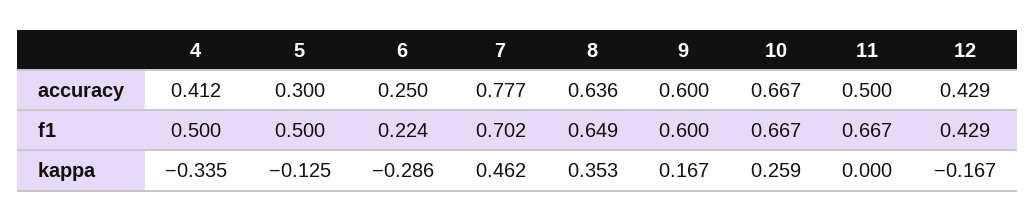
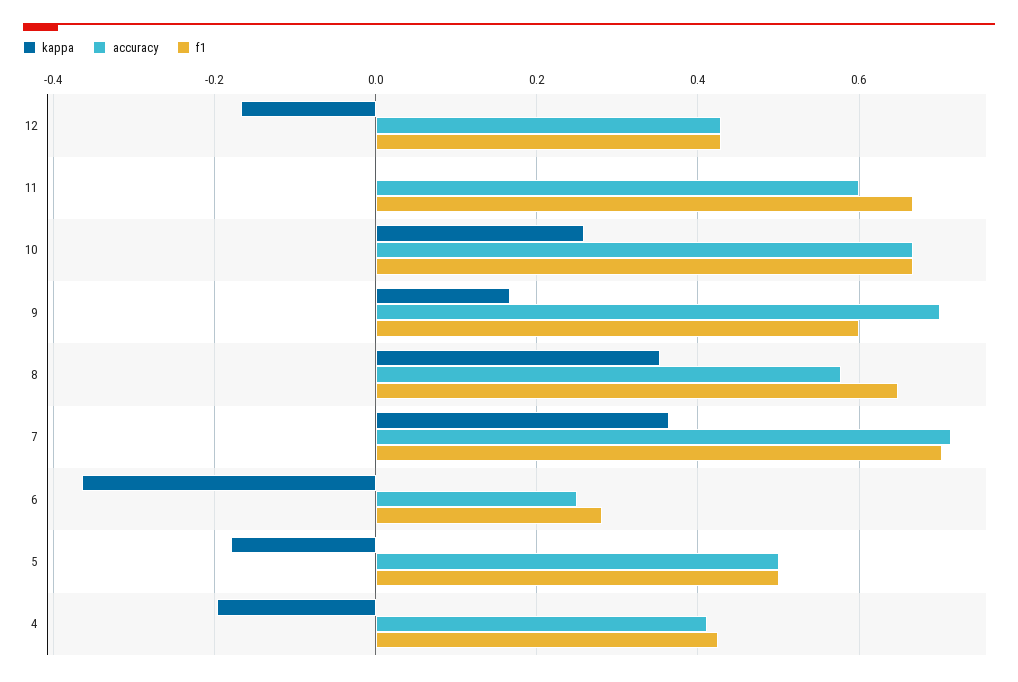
  {
    "accuracy": {
      "4": 0.412,
-     "5": 0.3,
+     "5": 0.5,
      "6": 0.25,
-     "7": 0.777,
+     "7": 0.72,
-     "8": 0.636,
+     "8": 0.58,
-     "9": 0.6,
+     "9": 0.7,
      "10": 0.667,
-     "11": 0.5,
+     "11": 0.6,
      "12": 0.429
    },
    "f1": {
-     "4": 0.5,
+     "4": 0.42,
      "5": 0.5,
-     "6": 0.224,
+     "6": 0.28,
      "7": 0.702,
      "8": 0.649,
      "9": 0.6,
      "10": 0.667,
      "11": 0.667,
      "12": 0.429
    },
    "kappa": {
-     "4": -0.335,
+     "4": -0.2,
-     "5": -0.125,
+     "5": -0.18,
-     "6": -0.286,
+     "6": -0.36,
-     "7": 0.462,
+     "7": 0.36,
      "8": 0.353,
      "9": 0.167,
      "10": 0.259,
      "11": 0,
      "12": -0.167
    }
  }

